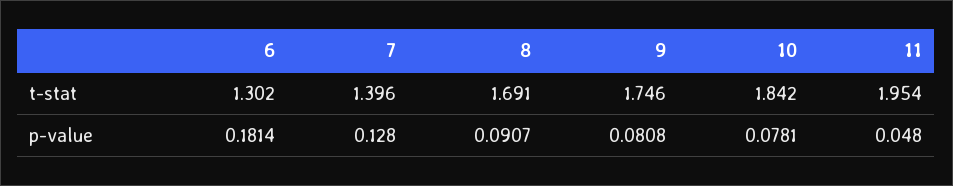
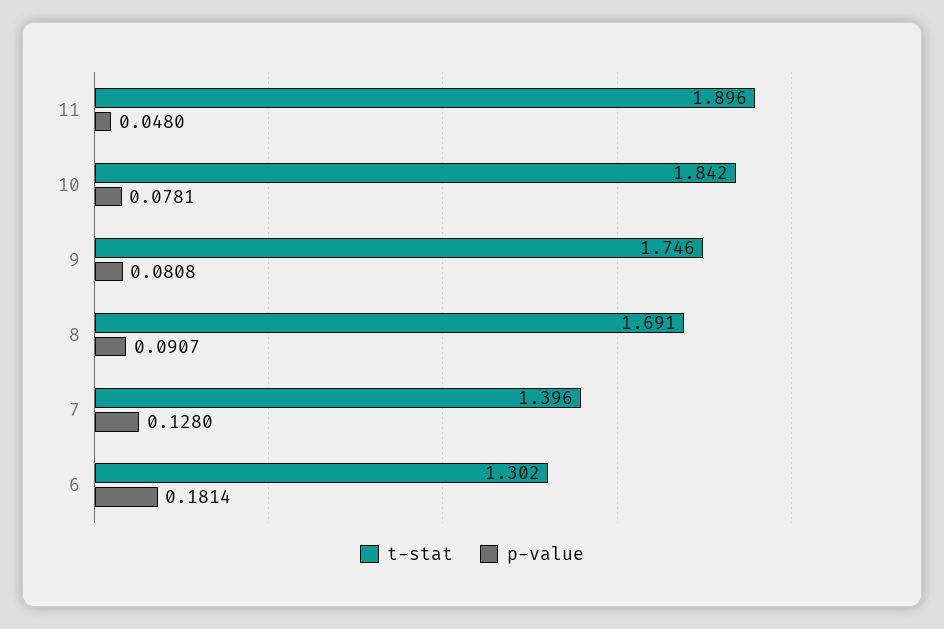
  {
    "t-stat": {
      "6": 1.302,
      "7": 1.396,
      "8": 1.691,
      "9": 1.746,
      "10": 1.842,
-     "11": 1.954
+     "11": 1.896
    },
    "p-value": {
      "6": 0.1814,
      "7": 0.128,
      "8": 0.0907,
      "9": 0.0808,
      "10": 0.0781,
      "11": 0.048
    }
  }

